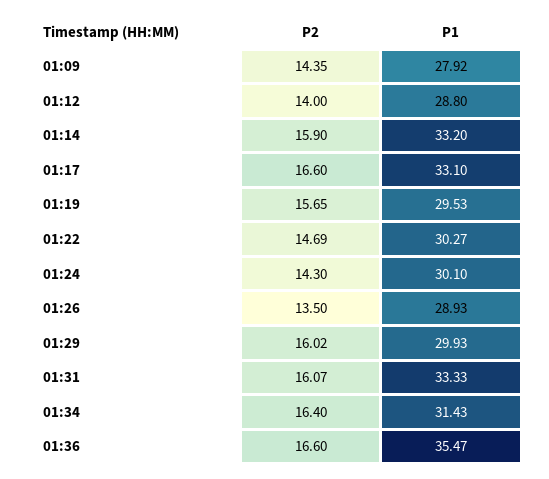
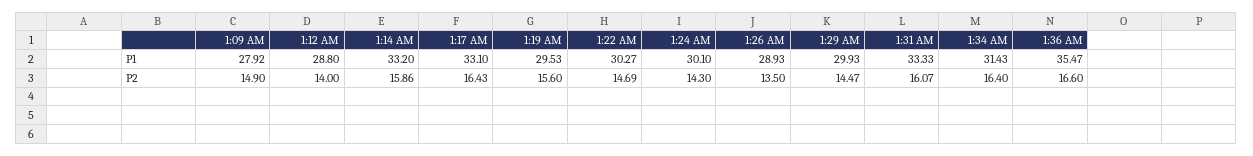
  {
    "P2": {
-     "01:09": 14.35,
+     "01:09": 14.9,
      "01:12": 14,
-     "01:14": 15.9,
+     "01:14": 15.86,
-     "01:17": 16.6,
+     "01:17": 16.43,
-     "01:19": 15.65,
+     "01:19": 15.6,
      "01:22": 14.69,
      "01:24": 14.3,
      "01:26": 13.5,
-     "01:29": 16.02,
+     "01:29": 14.47,
      "01:31": 16.07,
      "01:34": 16.4,
      "01:36": 16.6
    },
    "P1": {
      "01:09": 27.92,
      "01:12": 28.8,
      "01:14": 33.2,
      "01:17": 33.1,
      "01:19": 29.53,
      "01:22": 30.27,
      "01:24": 30.1,
      "01:26": 28.93,
      "01:29": 29.93,
      "01:31": 33.33,
      "01:34": 31.43,
      "01:36": 35.47
    }
  }

